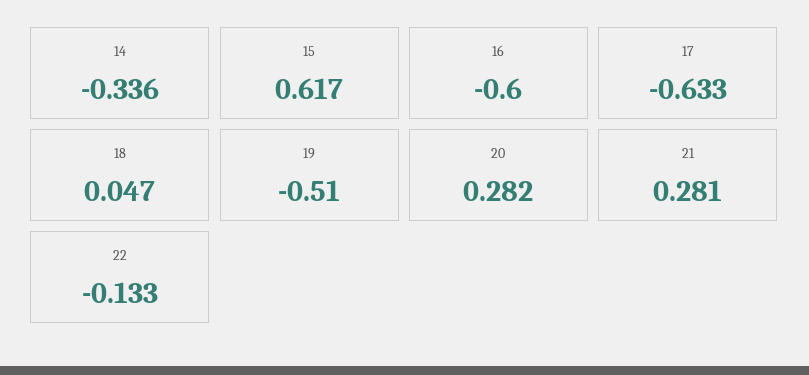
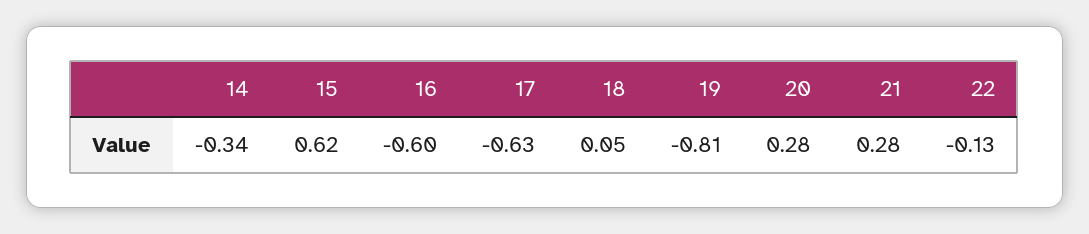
  {
    "14": -0.336,
    "15": 0.617,
    "16": -0.6,
    "17": -0.633,
    "18": 0.047,
-   "19": -0.51,
+   "19": -0.81,
    "20": 0.282,
    "21": 0.281,
    "22": -0.133
  }

